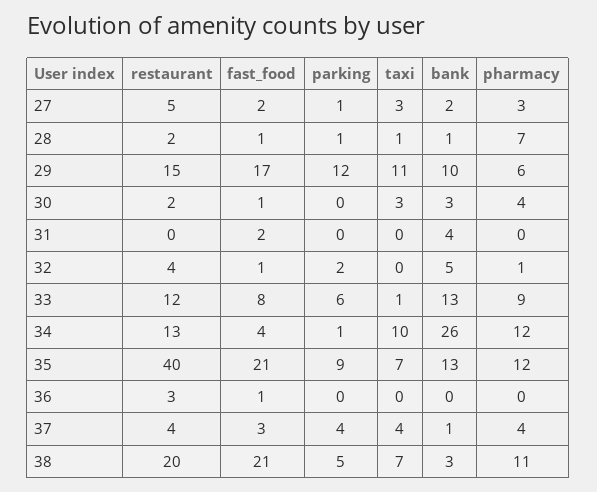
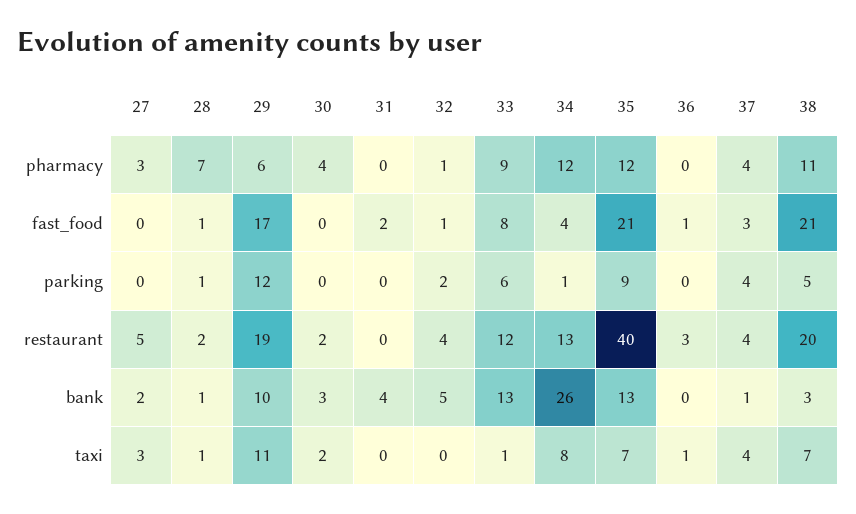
  {
    "restaurant": {
      "27": 5,
      "28": 2,
-     "29": 15,
+     "29": 19,
      "30": 2,
      "31": 0,
      "32": 4,
      "33": 12,
      "34": 13,
      "35": 40,
      "36": 3,
      "37": 4,
      "38": 20
    },
    "fast_food": {
-     "27": 2,
+     "27": 0,
      "28": 1,
      "29": 17,
-     "30": 1,
+     "30": 0,
      "31": 2,
      "32": 1,
      "33": 8,
      "34": 4,
      "35": 21,
      "36": 1,
      "37": 3,
      "38": 21
    },
    "parking": {
-     "27": 1,
+     "27": 0,
      "28": 1,
      "29": 12,
      "30": 0,
      "31": 0,
      "32": 2,
      "33": 6,
      "34": 1,
      "35": 9,
      "36": 0,
      "37": 4,
      "38": 5
    },
    "taxi": {
      "27": 3,
      "28": 1,
      "29": 11,
-     "30": 3,
+     "30": 2,
      "31": 0,
      "32": 0,
      "33": 1,
-     "34": 10,
+     "34": 8,
      "35": 7,
-     "36": 0,
+     "36": 1,
      "37": 4,
      "38": 7
    },
    "bank": {
      "27": 2,
      "28": 1,
      "29": 10,
      "30": 3,
      "31": 4,
      "32": 5,
      "33": 13,
      "34": 26,
      "35": 13,
      "36": 0,
      "37": 1,
      "38": 3
    },
    "pharmacy": {
      "27": 3,
      "28": 7,
      "29": 6,
      "30": 4,
      "31": 0,
      "32": 1,
      "33": 9,
      "34": 12,
      "35": 12,
      "36": 0,
      "37": 4,
      "38": 11
    }
  }

